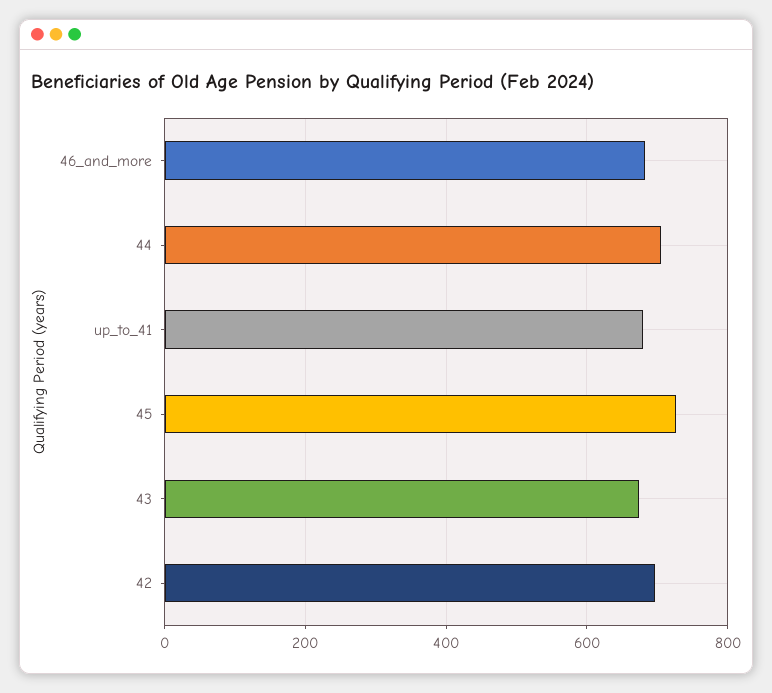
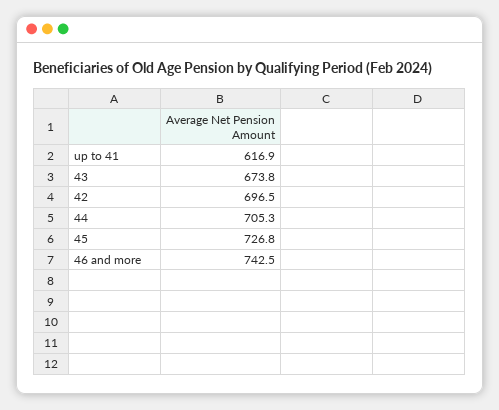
  {
-   "46_and_more": 680,
+   "46_and_more": 742.5,
    "44": 705.3,
-   "up_to_41": 680,
+   "up_to_41": 616.9,
    "45": 726.8,
    "43": 673.8,
    "42": 696.5
  }

